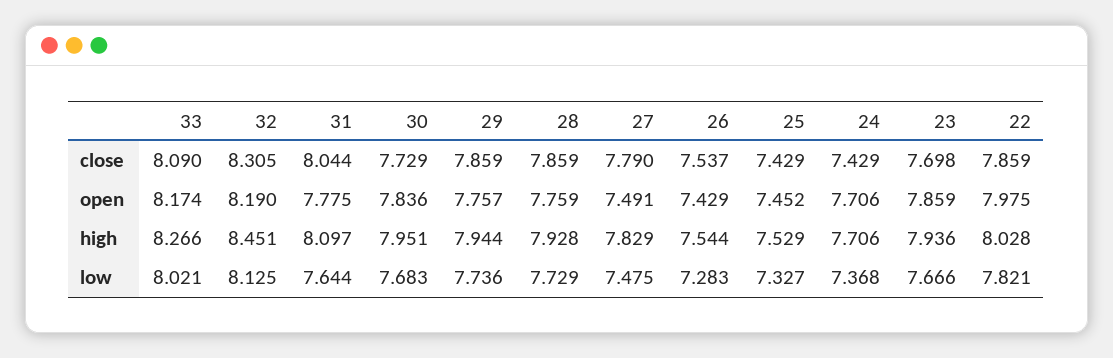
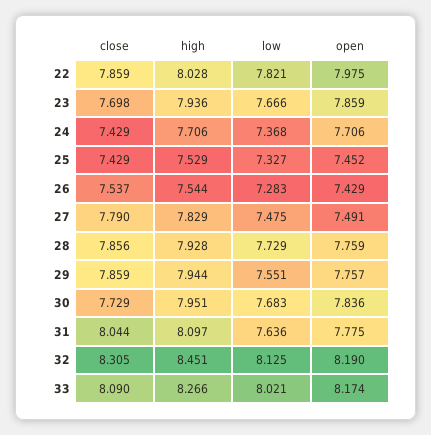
  {
    "33": {
      "close": 8.09,
      "open": 8.174,
      "high": 8.266,
      "low": 8.021
    },
    "32": {
      "close": 8.305,
      "open": 8.19,
      "high": 8.451,
      "low": 8.125
    },
    "31": {
      "close": 8.044,
      "open": 7.775,
      "high": 8.097,
-     "low": 7.644
+     "low": 7.636
    },
    "30": {
      "close": 7.729,
      "open": 7.836,
      "high": 7.951,
      "low": 7.683
    },
    "29": {
      "close": 7.859,
      "open": 7.757,
      "high": 7.944,
-     "low": 7.736
+     "low": 7.551
    },
    "28": {
-     "close": 7.859,
+     "close": 7.856,
      "open": 7.759,
      "high": 7.928,
      "low": 7.729
    },
    "27": {
      "close": 7.79,
      "open": 7.491,
      "high": 7.829,
      "low": 7.475
    },
    "26": {
      "close": 7.537,
      "open": 7.429,
      "high": 7.544,
      "low": 7.283
    },
    "25": {
      "close": 7.429,
      "open": 7.452,
      "high": 7.529,
      "low": 7.327
    },
    "24": {
      "close": 7.429,
      "open": 7.706,
      "high": 7.706,
      "low": 7.368
    },
    "23": {
      "close": 7.698,
      "open": 7.859,
      "high": 7.936,
      "low": 7.666
    },
    "22": {
      "close": 7.859,
      "open": 7.975,
      "high": 8.028,
      "low": 7.821
    }
  }

